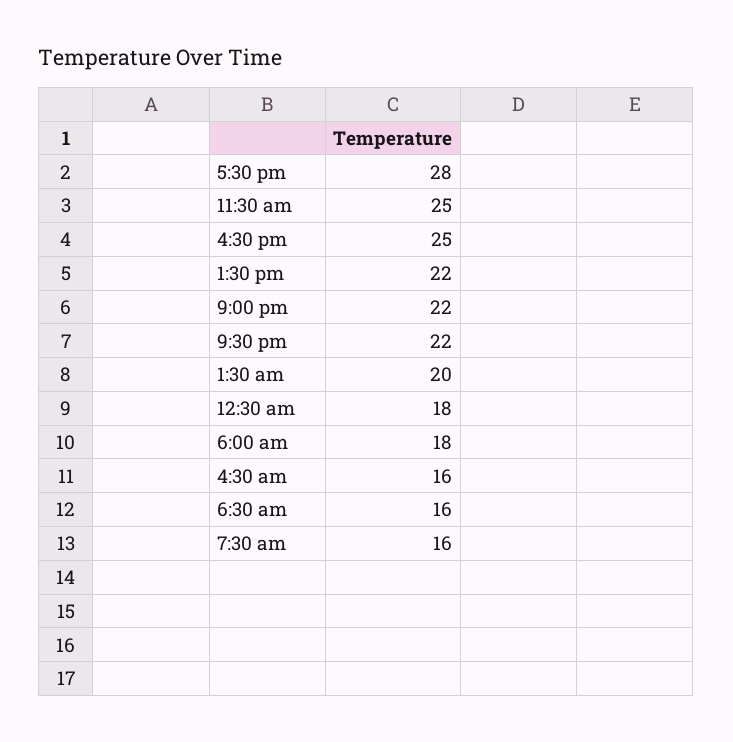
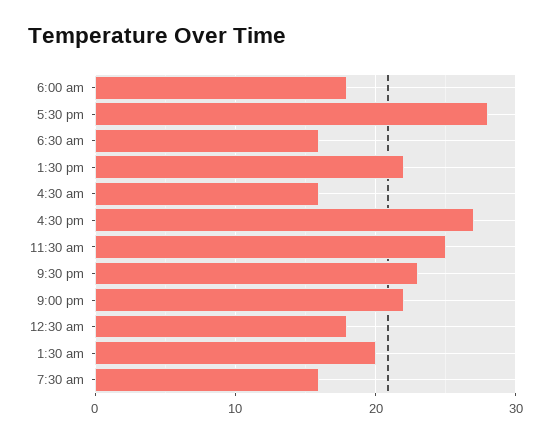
  {
    "5:30 pm": 28,
    "11:30 am": 25,
-   "4:30 pm": 25,
+   "4:30 pm": 27,
    "1:30 pm": 22,
    "9:00 pm": 22,
-   "9:30 pm": 22,
+   "9:30 pm": 23,
    "1:30 am": 20,
    "12:30 am": 18,
    "6:00 am": 18,
    "4:30 am": 16,
    "6:30 am": 16,
    "7:30 am": 16
  }

